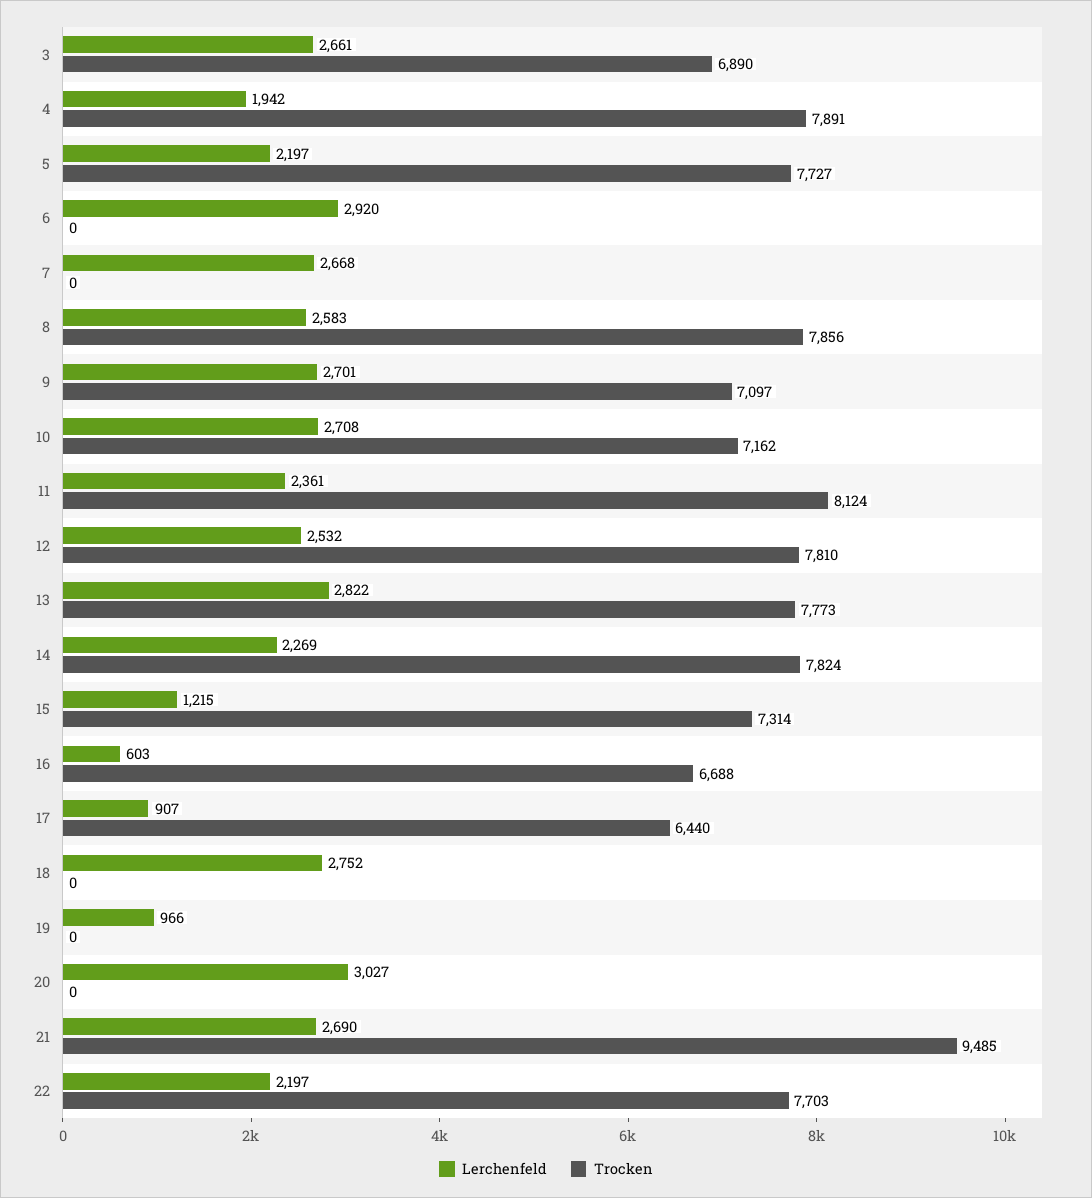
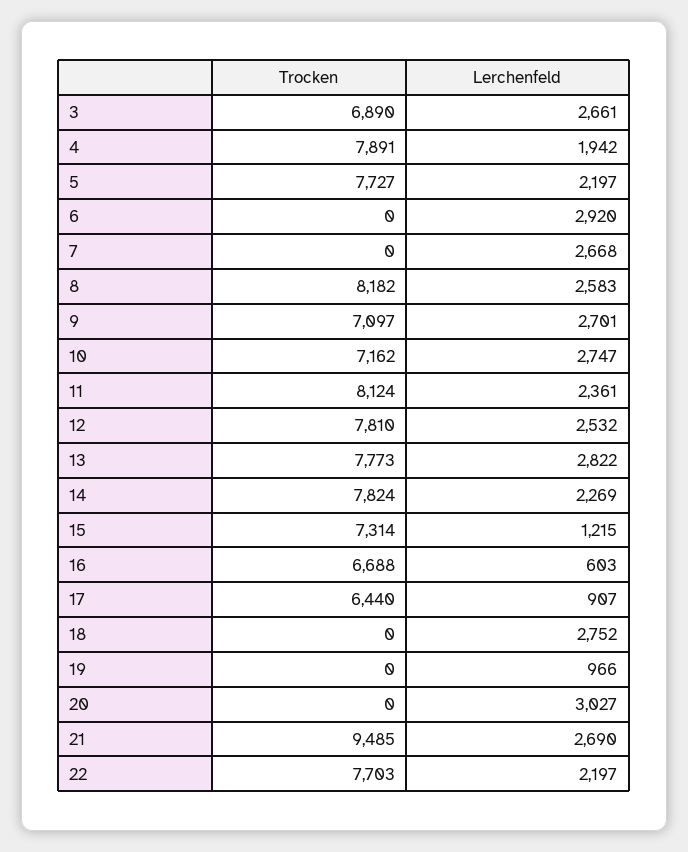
  {
    "Lerchenfeld": {
      "3": 2661,
      "4": 1942,
      "5": 2197,
      "6": 2920,
      "7": 2668,
      "8": 2583,
      "9": 2701,
-     "10": 2708,
+     "10": 2747,
      "11": 2361,
      "12": 2532,
      "13": 2822,
      "14": 2269,
      "15": 1215,
      "16": 603,
      "17": 907,
      "18": 2752,
      "19": 966,
      "20": 3027,
      "21": 2690,
      "22": 2197
    },
    "Trocken": {
      "3": 6890,
      "4": 7891,
      "5": 7727,
      "6": 0,
      "7": 0,
-     "8": 7856,
+     "8": 8182,
      "9": 7097,
      "10": 7162,
      "11": 8124,
      "12": 7810,
      "13": 7773,
      "14": 7824,
      "15": 7314,
      "16": 6688,
      "17": 6440,
      "18": 0,
      "19": 0,
      "20": 0,
      "21": 9485,
      "22": 7703
    }
  }

